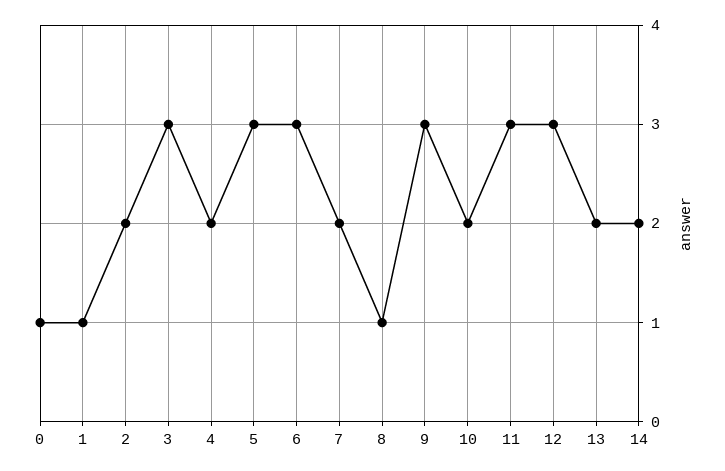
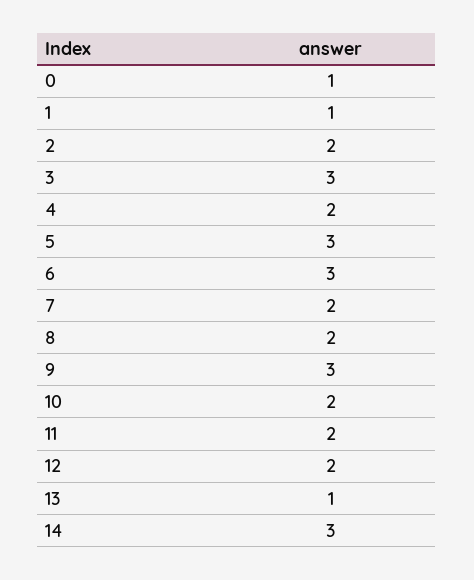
  {
    "0": 1,
    "1": 1,
    "2": 2,
    "3": 3,
    "4": 2,
    "5": 3,
    "6": 3,
    "7": 2,
-   "8": 1,
+   "8": 2,
    "9": 3,
    "10": 2,
-   "11": 3,
+   "11": 2,
-   "12": 3,
+   "12": 2,
-   "13": 2,
+   "13": 1,
-   "14": 2
+   "14": 3
  }

